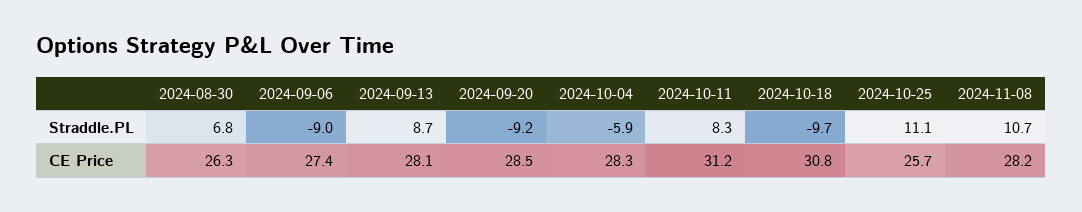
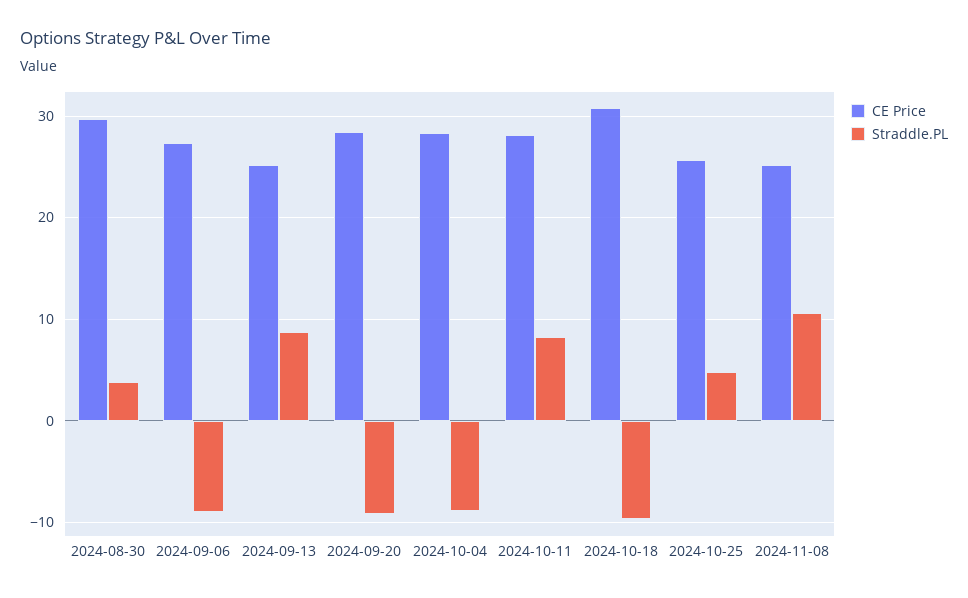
  {
    "Straddle.PL": {
-     "2024-08-30": 6.8,
+     "2024-08-30": 4,
      "2024-09-06": -9,
      "2024-09-13": 8.7,
      "2024-09-20": -9.2,
-     "2024-10-04": -5.9,
+     "2024-10-04": -9,
      "2024-10-11": 8.3,
      "2024-10-18": -9.7,
-     "2024-10-25": 11.1,
+     "2024-10-25": 5,
      "2024-11-08": 10.7
    },
    "CE Price": {
-     "2024-08-30": 26.3,
+     "2024-08-30": 30,
      "2024-09-06": 27.4,
-     "2024-09-13": 28.1,
+     "2024-09-13": 25,
      "2024-09-20": 28.5,
      "2024-10-04": 28.3,
-     "2024-10-11": 31.2,
+     "2024-10-11": 28,
      "2024-10-18": 30.8,
      "2024-10-25": 25.7,
-     "2024-11-08": 28.2
+     "2024-11-08": 25
    }
  }

